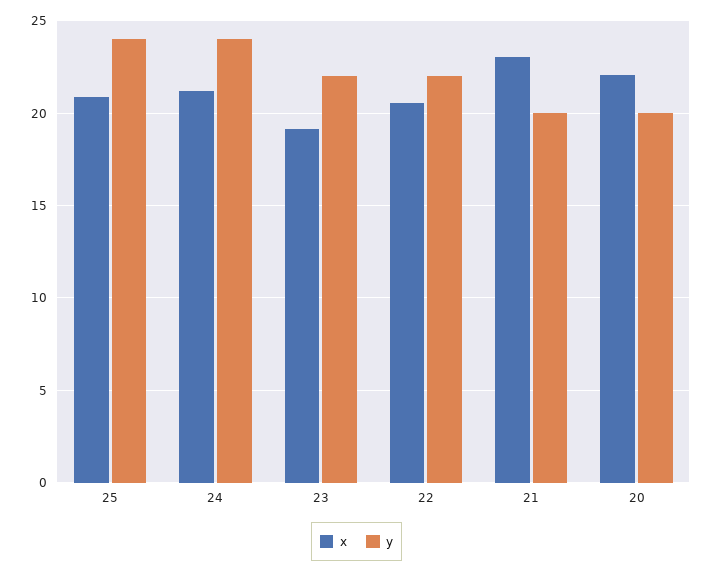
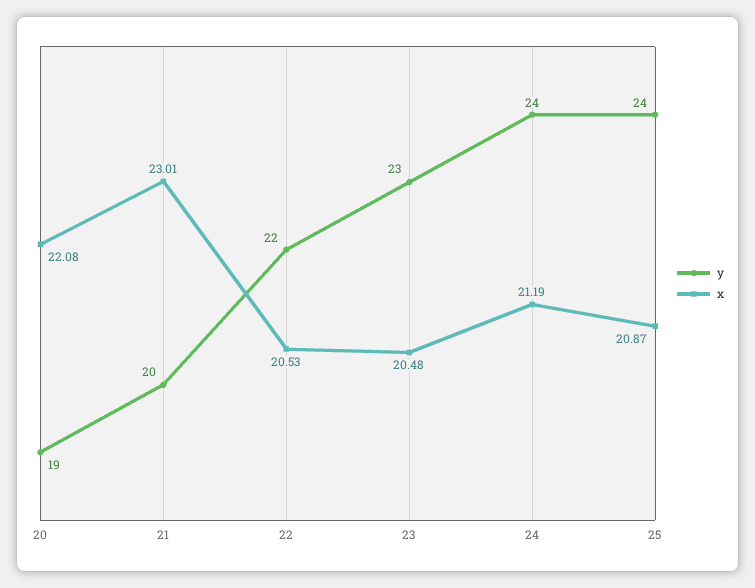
  {
    "x": {
      "25": 20.87,
      "24": 21.19,
-     "23": 19,
+     "23": 20.48,
      "22": 20.53,
      "21": 23.01,
      "20": 22.08
    },
    "y": {
      "25": 24,
      "24": 24,
-     "23": 22,
+     "23": 23,
      "22": 22,
      "21": 20,
-     "20": 20
+     "20": 19
    }
  }

